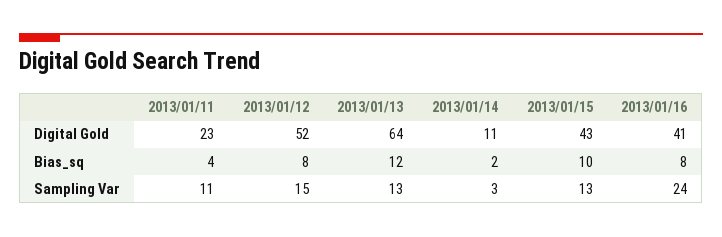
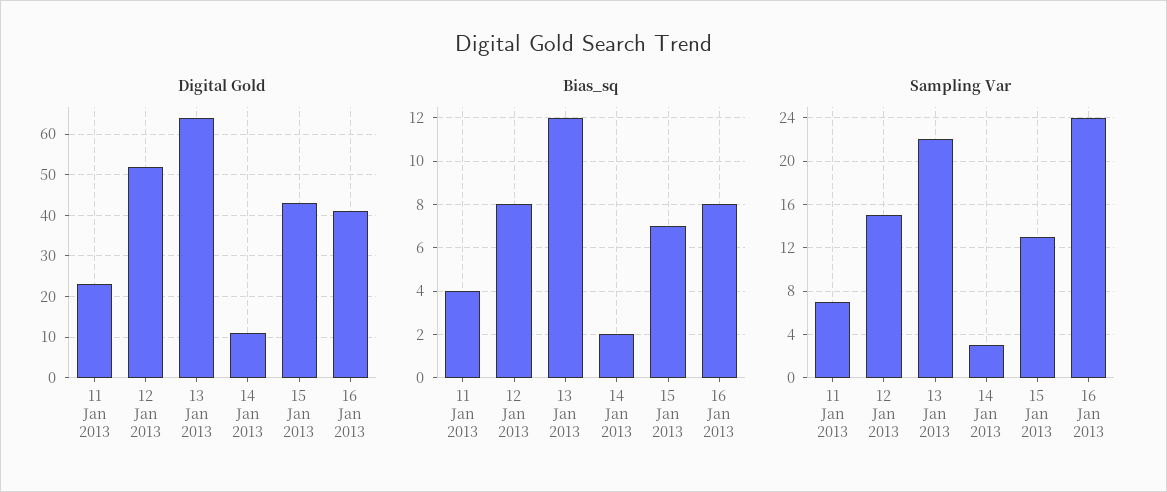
  {
    "Digital Gold": {
      "2013/01/11": 23,
      "2013/01/12": 52,
      "2013/01/13": 64,
      "2013/01/14": 11,
      "2013/01/15": 43,
      "2013/01/16": 41
    },
    "Bias_sq": {
      "2013/01/11": 4,
      "2013/01/12": 8,
      "2013/01/13": 12,
      "2013/01/14": 2,
-     "2013/01/15": 10,
+     "2013/01/15": 7,
      "2013/01/16": 8
    },
    "Sampling Var": {
-     "2013/01/11": 11,
+     "2013/01/11": 7,
      "2013/01/12": 15,
-     "2013/01/13": 13,
+     "2013/01/13": 22,
      "2013/01/14": 3,
      "2013/01/15": 13,
      "2013/01/16": 24
    }
  }

